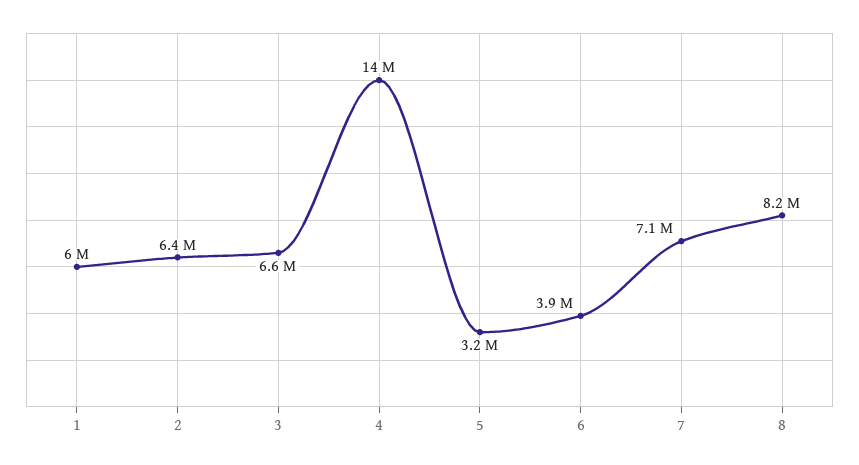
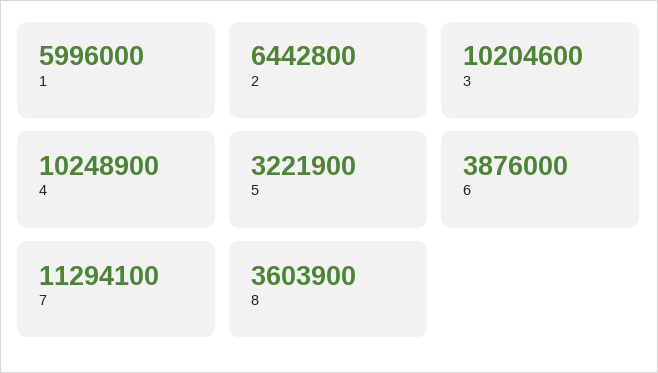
  {
    "1": 5996000,
    "2": 6442800,
-   "3": 6600000,
+   "3": 10204600,
-   "4": 14000000,
+   "4": 10248900,
    "5": 3221900,
    "6": 3876000,
-   "7": 7100000,
+   "7": 11294100,
-   "8": 8200000
+   "8": 3603900
  }

